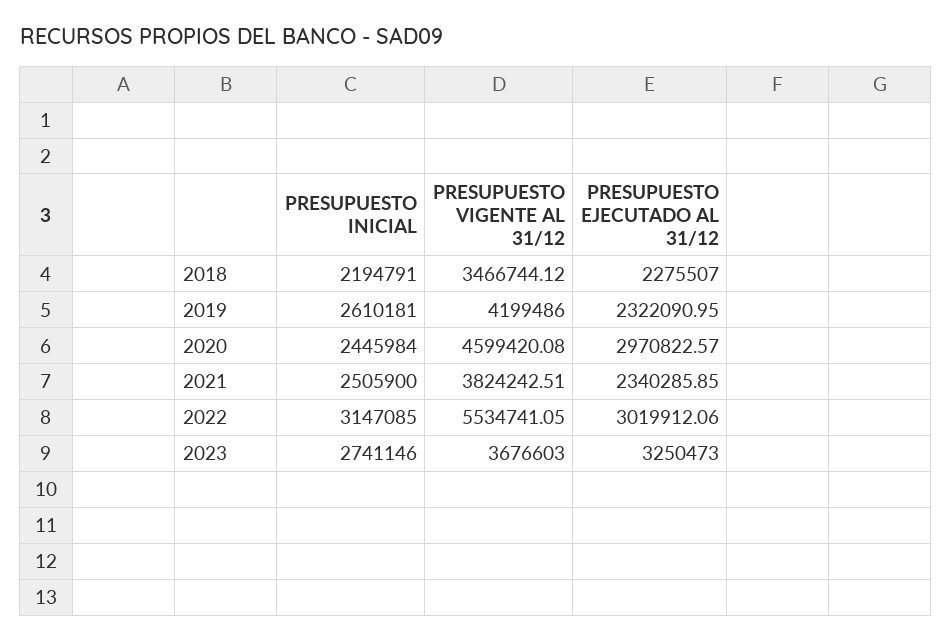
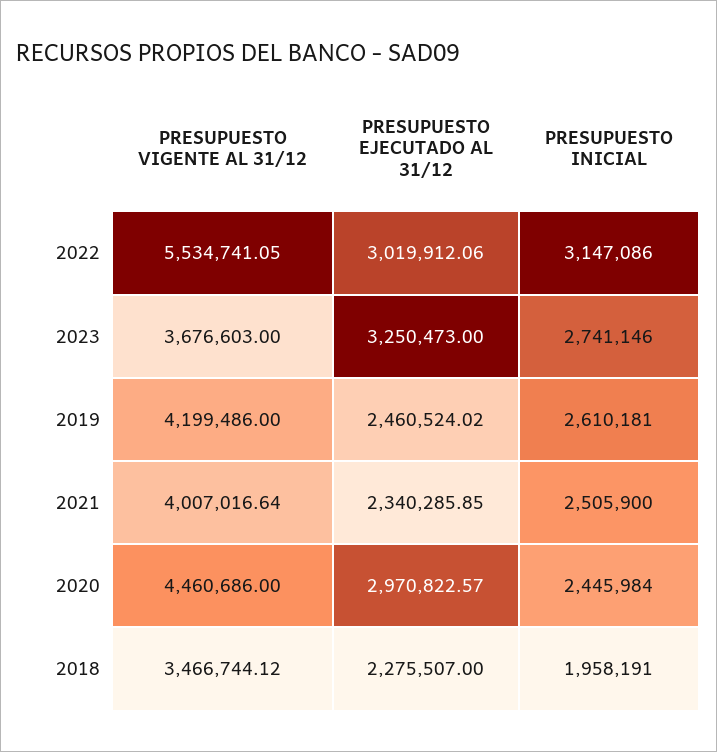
  {
    "PRESUPUESTO INICIAL": {
-     "2018": 2194791,
+     "2018": 1958191,
      "2019": 2610181,
      "2020": 2445984,
      "2021": 2505900,
-     "2022": 3147085,
+     "2022": 3147086,
      "2023": 2741146
    },
    "PRESUPUESTO VIGENTE AL 31/12": {
      "2018": 3466744.12,
      "2019": 4199486,
-     "2020": 4599420.08,
+     "2020": 4460686,
-     "2021": 3824242.51,
+     "2021": 4007016.64,
      "2022": 5534741.05,
      "2023": 3676603
    },
    "PRESUPUESTO EJECUTADO AL 31/12": {
      "2018": 2275507,
-     "2019": 2322090.95,
+     "2019": 2460524.02,
      "2020": 2970822.57,
      "2021": 2340285.85,
      "2022": 3019912.06,
      "2023": 3250473
    }
  }

